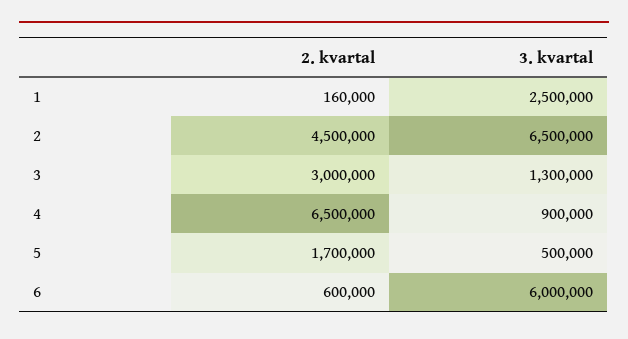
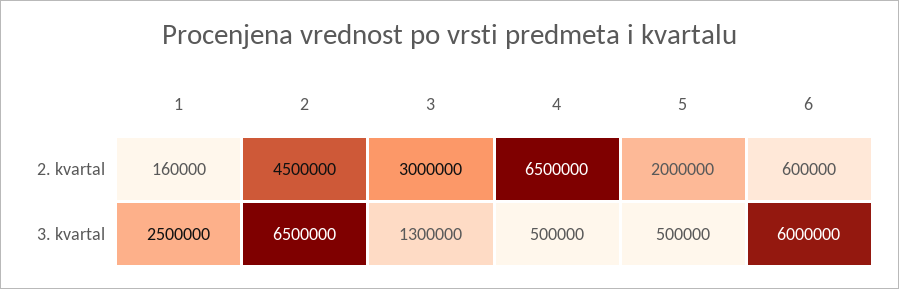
  {
    "2. kvartal": {
      "1": 160000,
      "2": 4500000,
      "3": 3000000,
      "4": 6500000,
-     "5": 1700000,
+     "5": 2000000,
      "6": 600000
    },
    "3. kvartal": {
      "1": 2500000,
      "2": 6500000,
      "3": 1300000,
-     "4": 900000,
+     "4": 500000,
      "5": 500000,
      "6": 6000000
    }
  }

